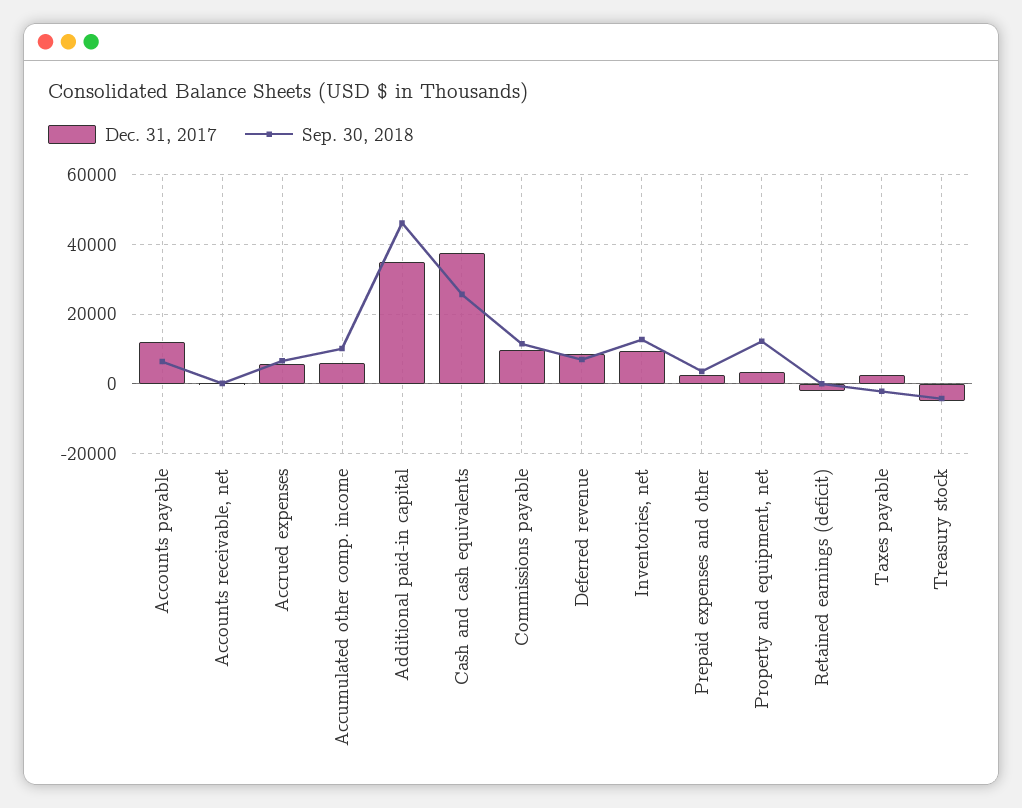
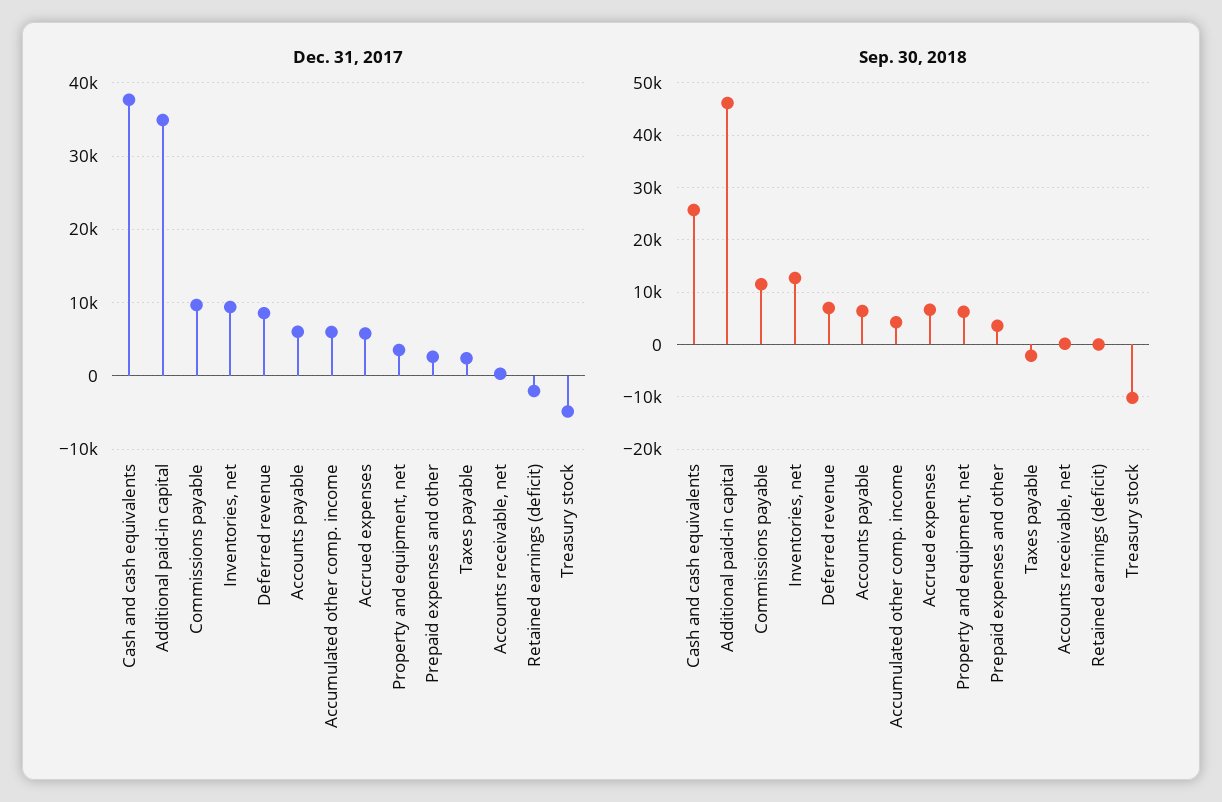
  {
    "Dec. 31, 2017": {
-     "Accounts payable": 12000,
+     "Accounts payable": 6000,
      "Accounts receivable, net": 0,
      "Accrued expenses": 6000,
      "Accumulated other comp. income": 6000,
      "Additional paid-in capital": 35000,
      "Cash and cash equivalents": 38000,
      "Commissions payable": 10000,
      "Deferred revenue": 9000,
      "Inventories, net": 9000,
      "Prepaid expenses and other": 3000,
      "Property and equipment, net": 4000,
      "Retained earnings (deficit)": -2000,
      "Taxes payable": 2000,
      "Treasury stock": -5000
    },
    "Sep. 30, 2018": {
      "Accounts payable": 6000,
      "Accounts receivable, net": 0,
      "Accrued expenses": 6000,
-     "Accumulated other comp. income": 10000,
+     "Accumulated other comp. income": 4000,
      "Additional paid-in capital": 46000,
      "Cash and cash equivalents": 26000,
      "Commissions payable": 12000,
      "Deferred revenue": 6000,
      "Inventories, net": 12000,
      "Prepaid expenses and other": 4000,
-     "Property and equipment, net": 12000,
+     "Property and equipment, net": 6000,
      "Retained earnings (deficit)": 0,
      "Taxes payable": -2000,
-     "Treasury stock": -4000
+     "Treasury stock": -10000
    }
  }

